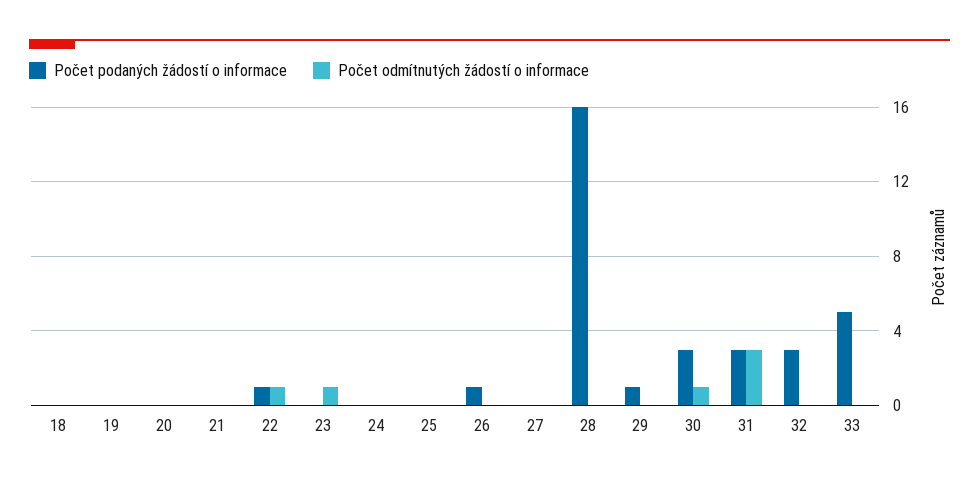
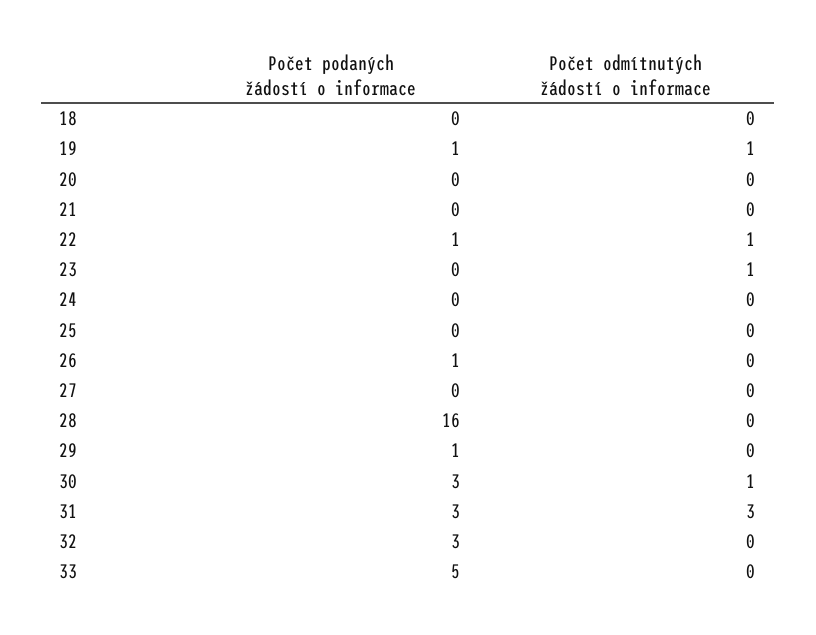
  {
    "Počet podaných žádostí o informace": {
      "18": 0,
-     "19": 0,
+     "19": 1,
      "20": 0,
      "21": 0,
      "22": 1,
      "23": 0,
      "24": 0,
      "25": 0,
      "26": 1,
      "27": 0,
      "28": 16,
      "29": 1,
      "30": 3,
      "31": 3,
      "32": 3,
      "33": 5
    },
    "Počet odmítnutých žádostí o informace": {
      "18": 0,
-     "19": 0,
+     "19": 1,
      "20": 0,
      "21": 0,
      "22": 1,
      "23": 1,
      "24": 0,
      "25": 0,
      "26": 0,
      "27": 0,
      "28": 0,
      "29": 0,
      "30": 1,
      "31": 3,
      "32": 0,
      "33": 0
    }
  }

